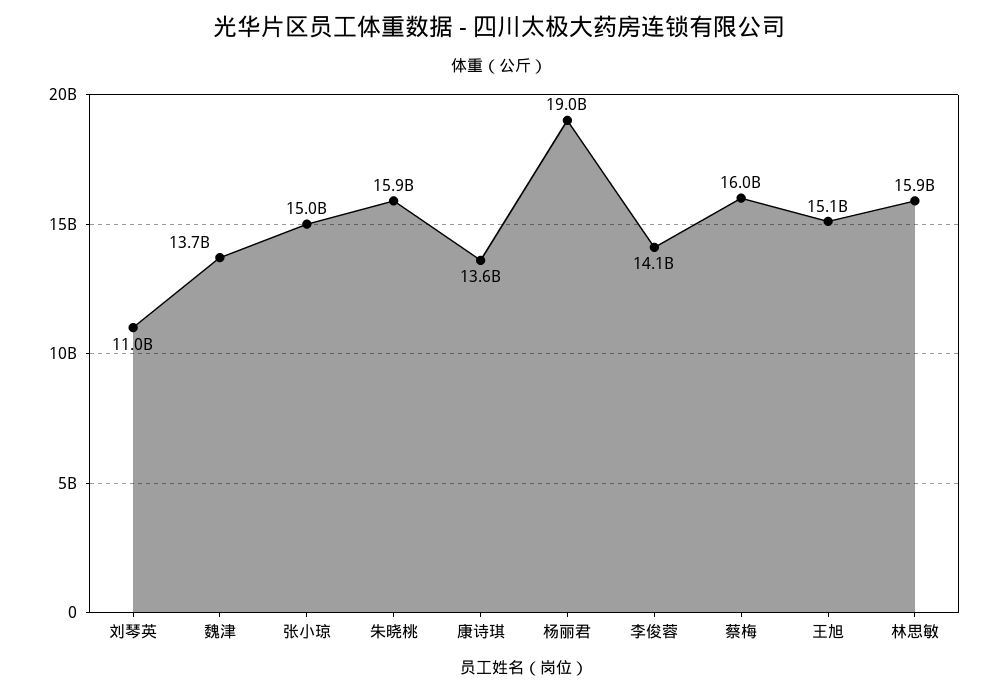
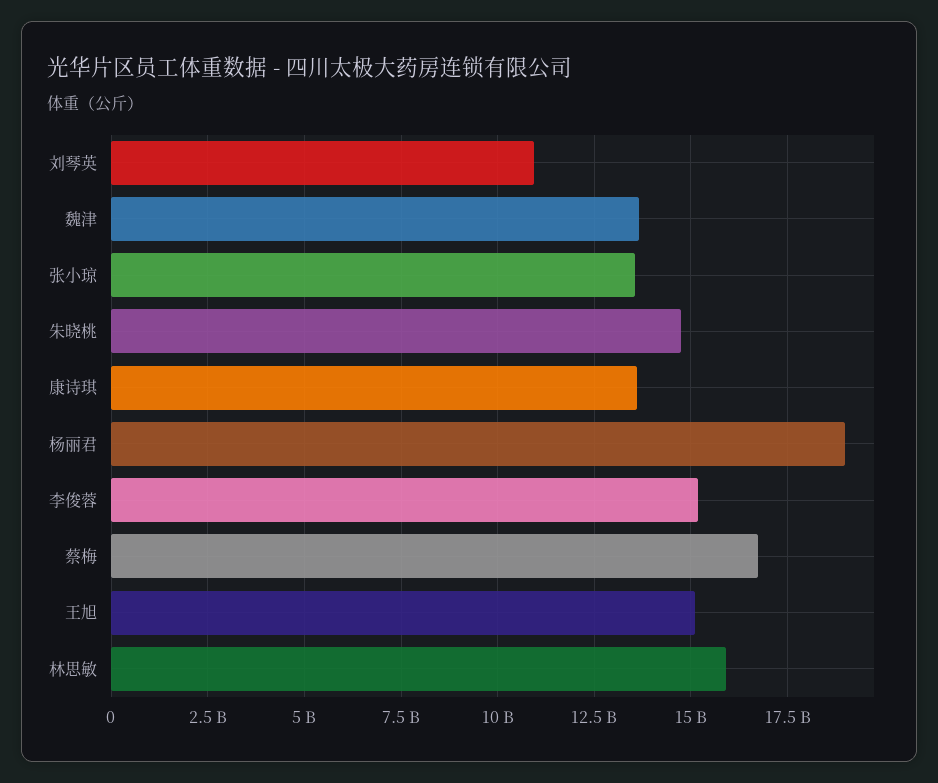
  {
    "刘琴英": 11000000000,
    "魏津": 13700000000,
-   "张小琼": 15000000000,
+   "张小琼": 13500000000,
-   "朱晓桃": 15900000000,
+   "朱晓桃": 14750000000,
    "康诗琪": 13600000000,
    "杨丽君": 19000000000,
-   "李俊蓉": 14100000000,
+   "李俊蓉": 15250000000,
-   "蔡梅": 16000000000,
+   "蔡梅": 16750000000,
    "王旭": 15100000000,
    "林思敏": 15900000000
  }

